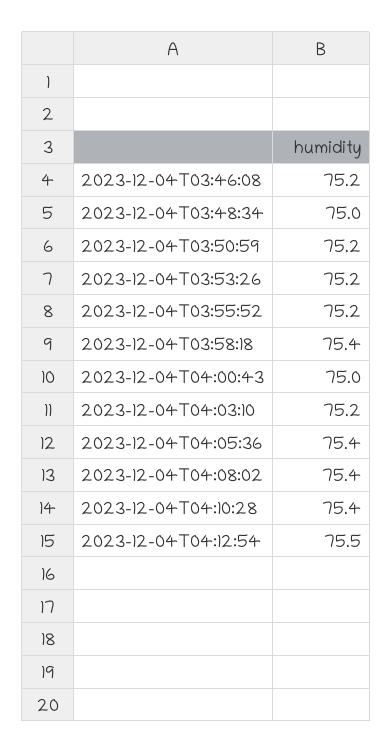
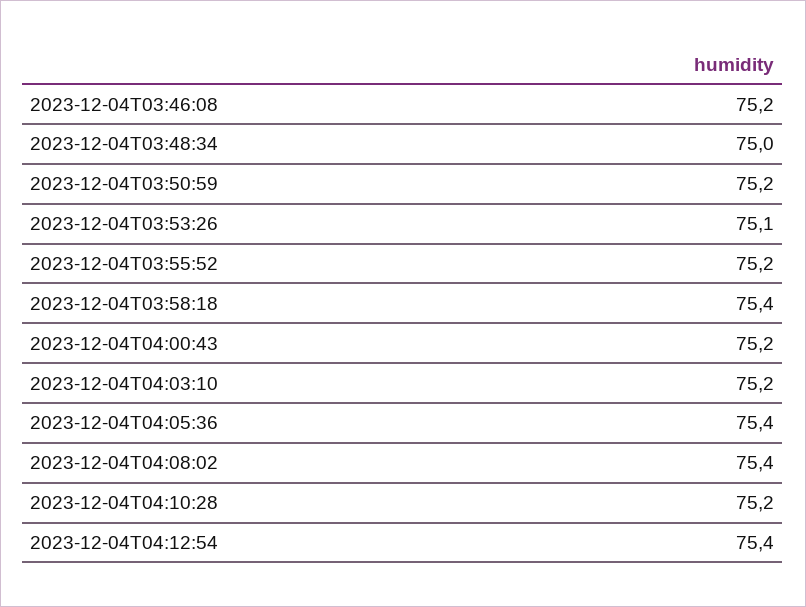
  {
    "2023-12-04T03:46:08": 75.2,
    "2023-12-04T03:48:34": 75,
    "2023-12-04T03:50:59": 75.2,
-   "2023-12-04T03:53:26": 75.2,
+   "2023-12-04T03:53:26": 75.1,
    "2023-12-04T03:55:52": 75.2,
    "2023-12-04T03:58:18": 75.4,
-   "2023-12-04T04:00:43": 75,
+   "2023-12-04T04:00:43": 75.2,
    "2023-12-04T04:03:10": 75.2,
    "2023-12-04T04:05:36": 75.4,
    "2023-12-04T04:08:02": 75.4,
-   "2023-12-04T04:10:28": 75.4,
+   "2023-12-04T04:10:28": 75.2,
-   "2023-12-04T04:12:54": 75.5
+   "2023-12-04T04:12:54": 75.4
  }

